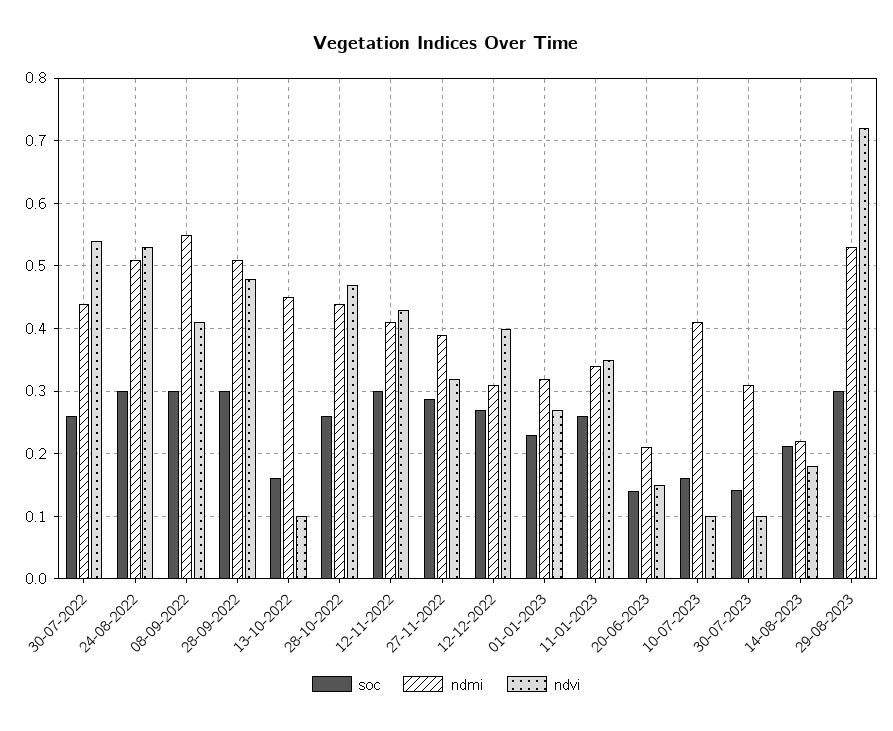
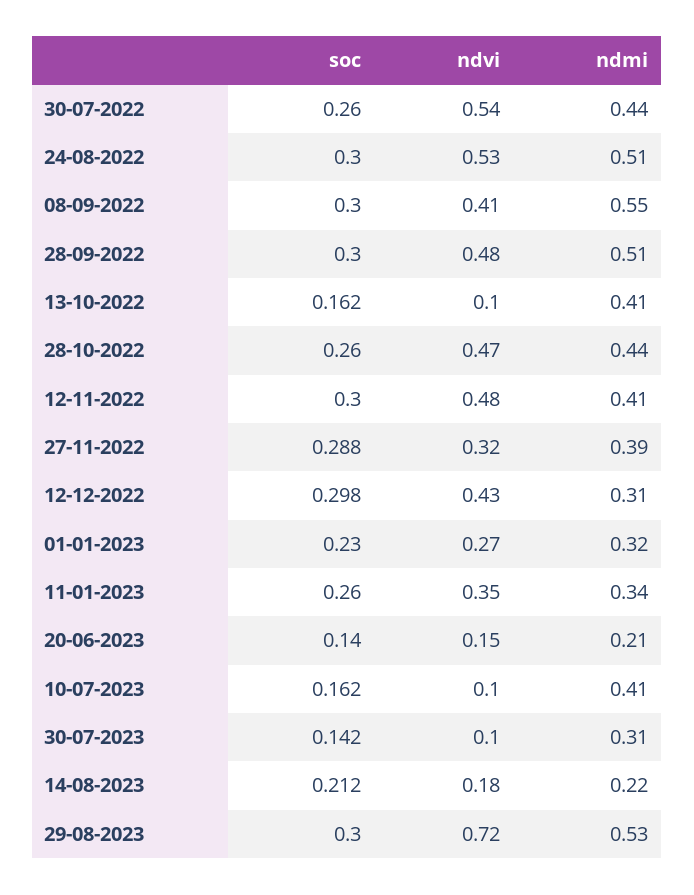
  {
    "soc": {
      "30-07-2022": 0.26,
      "24-08-2022": 0.3,
      "08-09-2022": 0.3,
      "28-09-2022": 0.3,
      "13-10-2022": 0.162,
      "28-10-2022": 0.26,
      "12-11-2022": 0.3,
      "27-11-2022": 0.288,
-     "12-12-2022": 0.27,
+     "12-12-2022": 0.298,
      "01-01-2023": 0.23,
      "11-01-2023": 0.26,
      "20-06-2023": 0.14,
      "10-07-2023": 0.162,
      "30-07-2023": 0.142,
      "14-08-2023": 0.212,
      "29-08-2023": 0.3
    },
    "ndmi": {
      "30-07-2022": 0.44,
      "24-08-2022": 0.51,
      "08-09-2022": 0.55,
      "28-09-2022": 0.51,
-     "13-10-2022": 0.45,
+     "13-10-2022": 0.41,
      "28-10-2022": 0.44,
      "12-11-2022": 0.41,
      "27-11-2022": 0.39,
      "12-12-2022": 0.31,
      "01-01-2023": 0.32,
      "11-01-2023": 0.34,
      "20-06-2023": 0.21,
      "10-07-2023": 0.41,
      "30-07-2023": 0.31,
      "14-08-2023": 0.22,
      "29-08-2023": 0.53
    },
    "ndvi": {
      "30-07-2022": 0.54,
      "24-08-2022": 0.53,
      "08-09-2022": 0.41,
      "28-09-2022": 0.48,
      "13-10-2022": 0.1,
      "28-10-2022": 0.47,
-     "12-11-2022": 0.43,
+     "12-11-2022": 0.48,
      "27-11-2022": 0.32,
-     "12-12-2022": 0.4,
+     "12-12-2022": 0.43,
      "01-01-2023": 0.27,
      "11-01-2023": 0.35,
      "20-06-2023": 0.15,
      "10-07-2023": 0.1,
      "30-07-2023": 0.1,
      "14-08-2023": 0.18,
      "29-08-2023": 0.72
    }
  }

